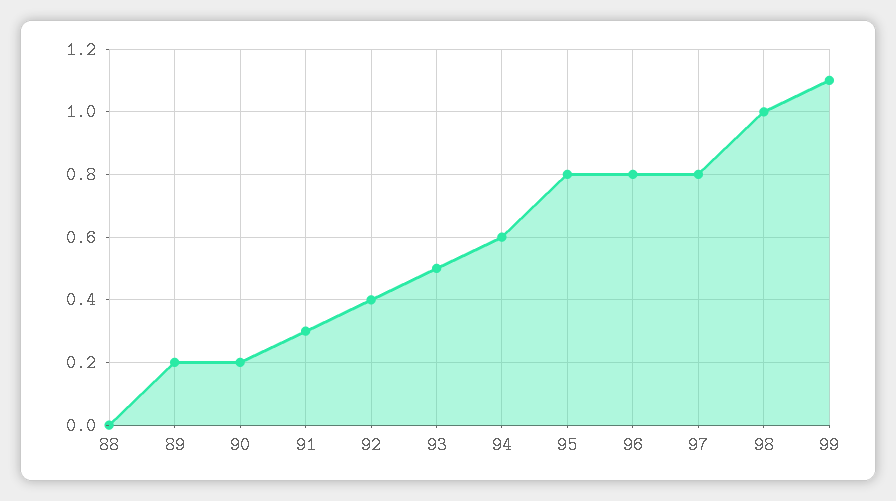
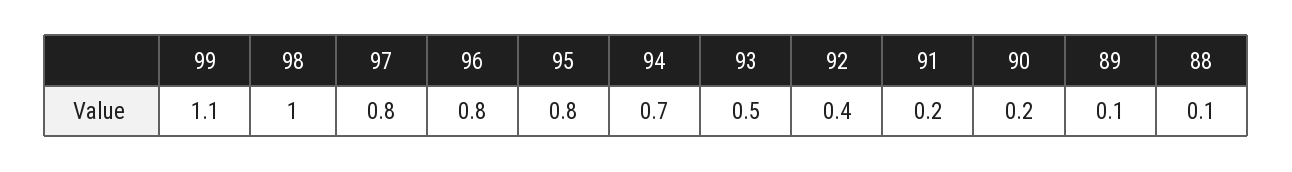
  {
-   "88": 0,
+   "88": 0.1,
-   "89": 0.2,
+   "89": 0.1,
    "90": 0.2,
-   "91": 0.3,
+   "91": 0.2,
    "92": 0.4,
    "93": 0.5,
-   "94": 0.6,
+   "94": 0.7,
    "95": 0.8,
    "96": 0.8,
    "97": 0.8,
    "98": 1,
    "99": 1.1
  }

